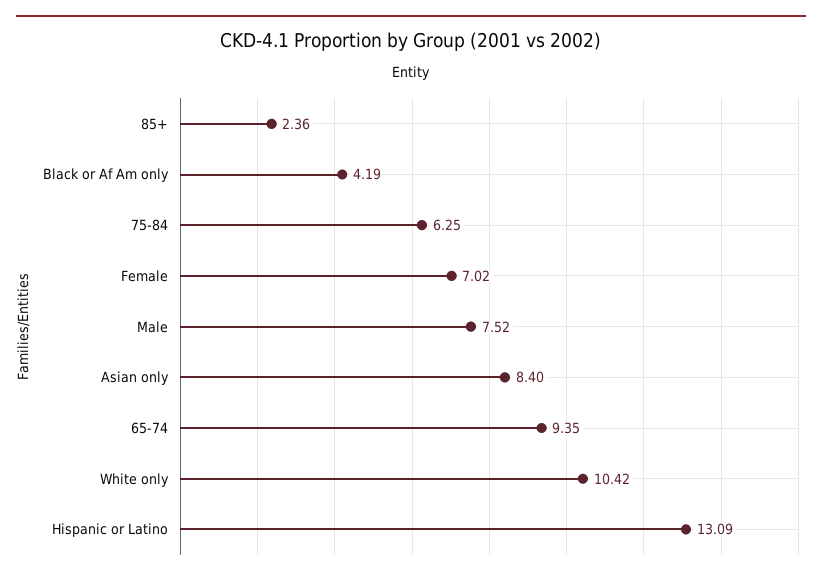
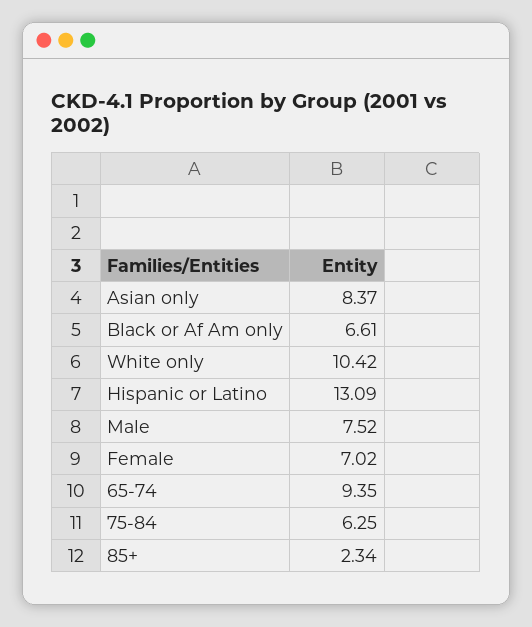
  {
-   "85+": 2.36,
+   "85+": 2.34,
-   "Black or Af Am only": 4.19,
+   "Black or Af Am only": 6.61,
    "75-84": 6.25,
    "Female": 7.02,
    "Male": 7.52,
-   "Asian only": 8.4,
+   "Asian only": 8.37,
    "65-74": 9.35,
    "White only": 10.42,
    "Hispanic or Latino": 13.09
  }

